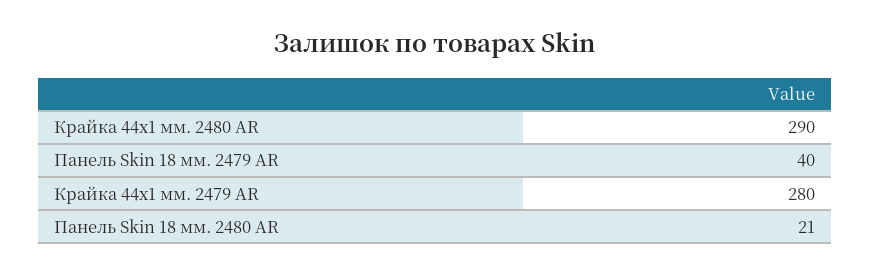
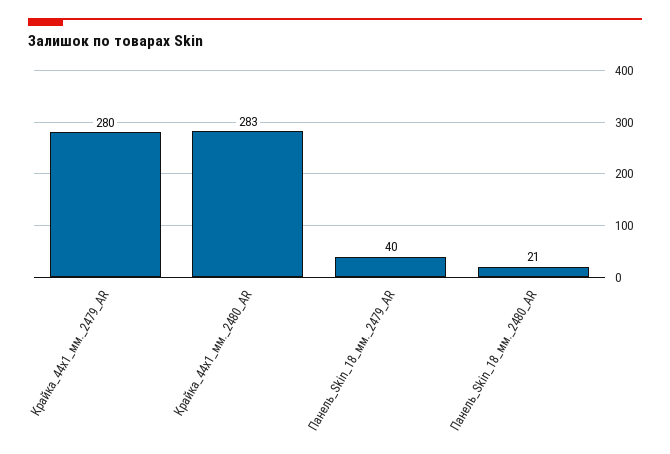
  {
-   "Крайка 44x1 мм. 2480 AR": 290,
+   "Крайка 44x1 мм. 2480 AR": 283,
    "Панель Skin 18 мм. 2479 AR": 40,
    "Крайка 44x1 мм. 2479 AR": 280,
    "Панель Skin 18 мм. 2480 AR": 21
  }

